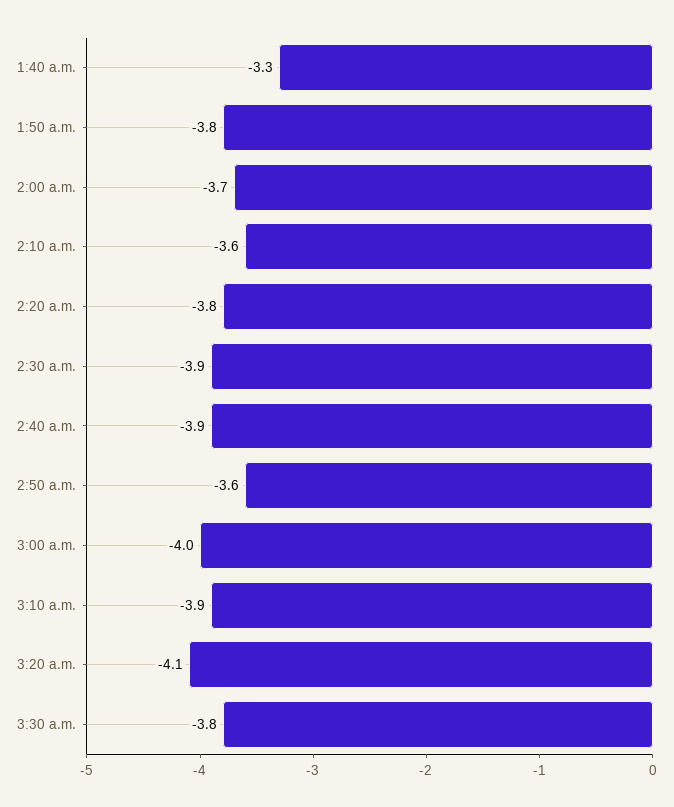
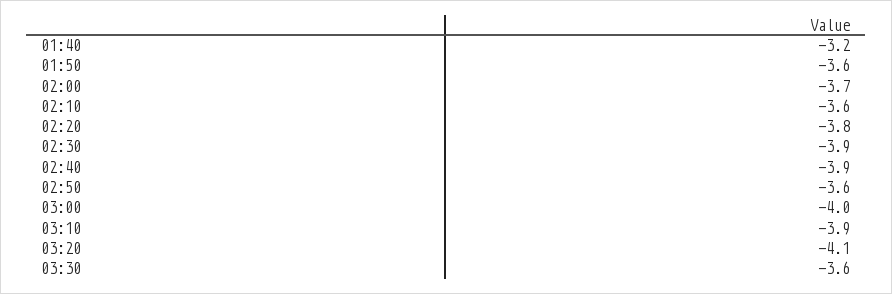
  {
-   "1:40 a.m.": -3.3,
+   "1:40 a.m.": -3.2,
-   "1:50 a.m.": -3.8,
+   "1:50 a.m.": -3.6,
    "2:00 a.m.": -3.7,
    "2:10 a.m.": -3.6,
    "2:20 a.m.": -3.8,
    "2:30 a.m.": -3.9,
    "2:40 a.m.": -3.9,
    "2:50 a.m.": -3.6,
    "3:00 a.m.": -4,
    "3:10 a.m.": -3.9,
    "3:20 a.m.": -4.1,
-   "3:30 a.m.": -3.8
+   "3:30 a.m.": -3.6
  }

